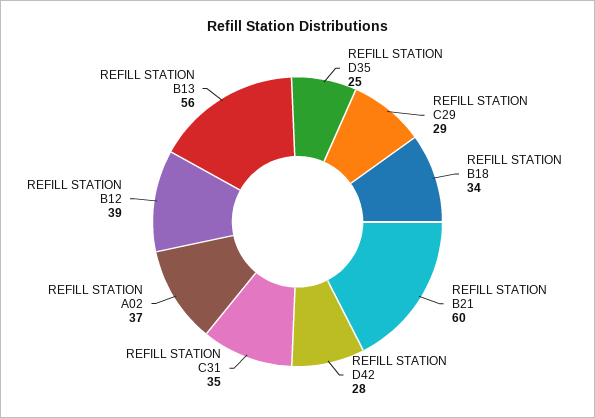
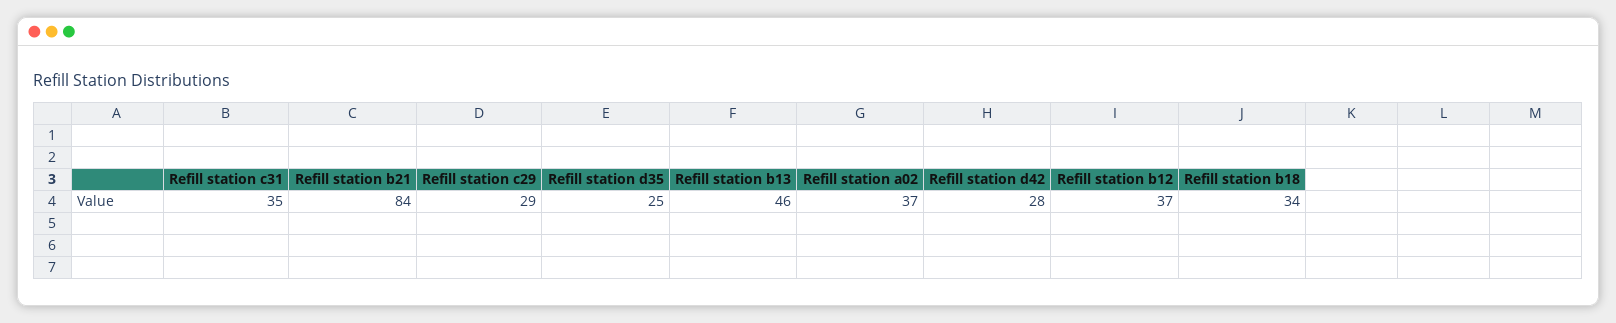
  {
    "REFILL STATION D35": 25,
    "REFILL STATION C29": 29,
    "REFILL STATION B18": 34,
-   "REFILL STATION B21": 60,
+   "REFILL STATION B21": 84,
    "REFILL STATION D42": 28,
    "REFILL STATION C31": 35,
    "REFILL STATION A02": 37,
-   "REFILL STATION B12": 39,
+   "REFILL STATION B12": 37,
-   "REFILL STATION B13": 56
+   "REFILL STATION B13": 46
  }

